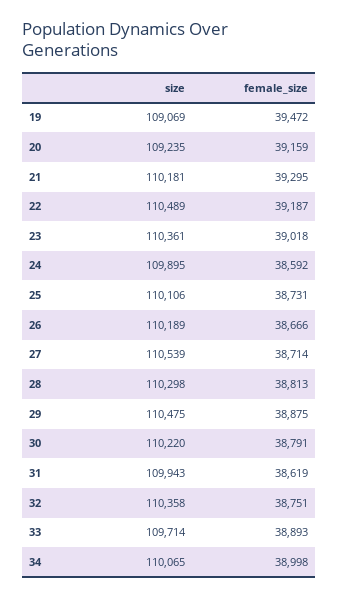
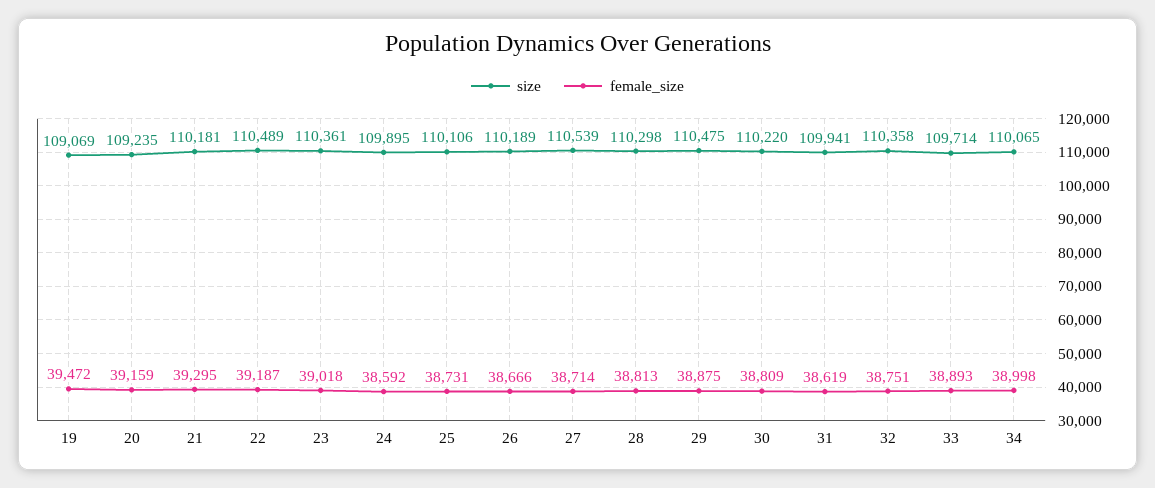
  {
    "size": {
      "19": 109069,
      "20": 109235,
      "21": 110181,
      "22": 110489,
      "23": 110361,
      "24": 109895,
      "25": 110106,
      "26": 110189,
      "27": 110539,
      "28": 110298,
      "29": 110475,
      "30": 110220,
-     "31": 109943,
+     "31": 109941,
      "32": 110358,
      "33": 109714,
      "34": 110065
    },
    "female_size": {
      "19": 39472,
      "20": 39159,
      "21": 39295,
      "22": 39187,
      "23": 39018,
      "24": 38592,
      "25": 38731,
      "26": 38666,
      "27": 38714,
      "28": 38813,
      "29": 38875,
-     "30": 38791,
+     "30": 38809,
      "31": 38619,
      "32": 38751,
      "33": 38893,
      "34": 38998
    }
  }

